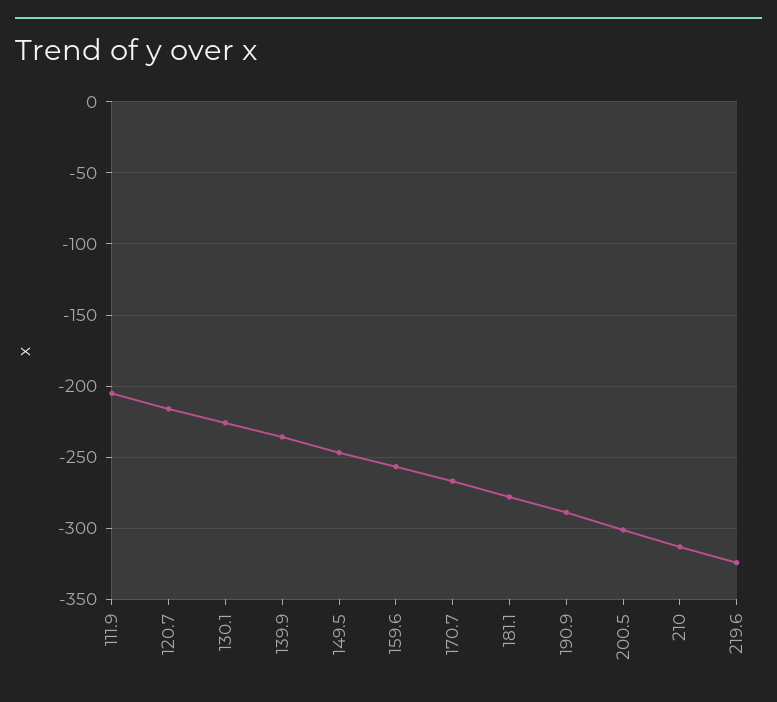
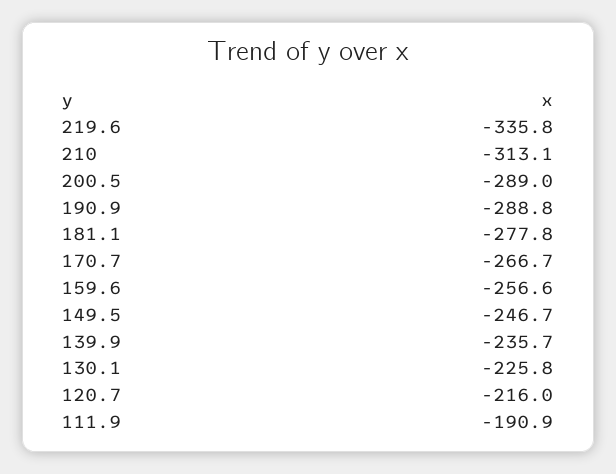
  {
-   "111.9": -205,
+   "111.9": -190.9,
    "120.7": -216,
    "130.1": -225.8,
    "139.9": -235.7,
    "149.5": -246.7,
    "159.6": -256.6,
    "170.7": -266.7,
    "181.1": -277.8,
    "190.9": -288.8,
-   "200.5": -300,
+   "200.5": -289,
    "210": -313.1,
-   "219.6": -325
+   "219.6": -335.8
  }

